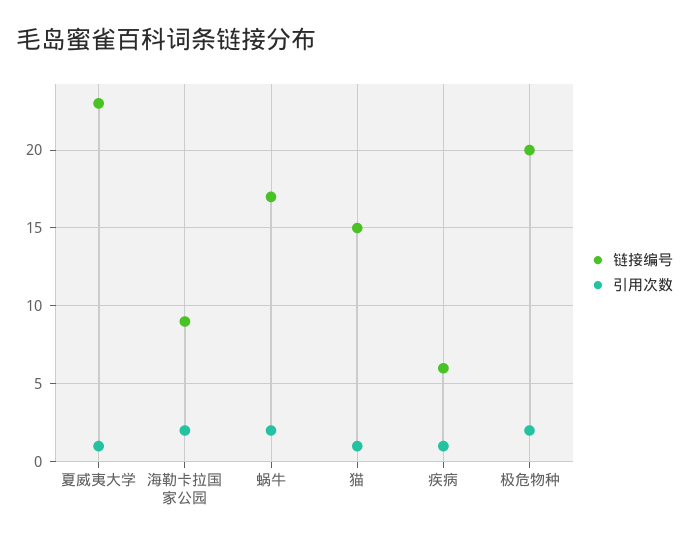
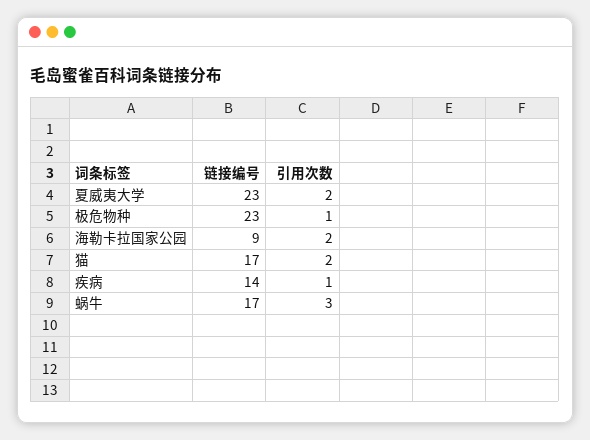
  {
    "链接编号": {
      "夏威夷大学": 23,
      "海勒卡拉国家公园": 9,
      "蜗牛": 17,
-     "猫": 15,
+     "猫": 17,
-     "疾病": 6,
+     "疾病": 14,
-     "极危物种": 20
+     "极危物种": 23
    },
    "引用次数": {
-     "夏威夷大学": 1,
+     "夏威夷大学": 2,
      "海勒卡拉国家公园": 2,
-     "蜗牛": 2,
+     "蜗牛": 3,
-     "猫": 1,
+     "猫": 2,
      "疾病": 1,
-     "极危物种": 2
+     "极危物种": 1
    }
  }

